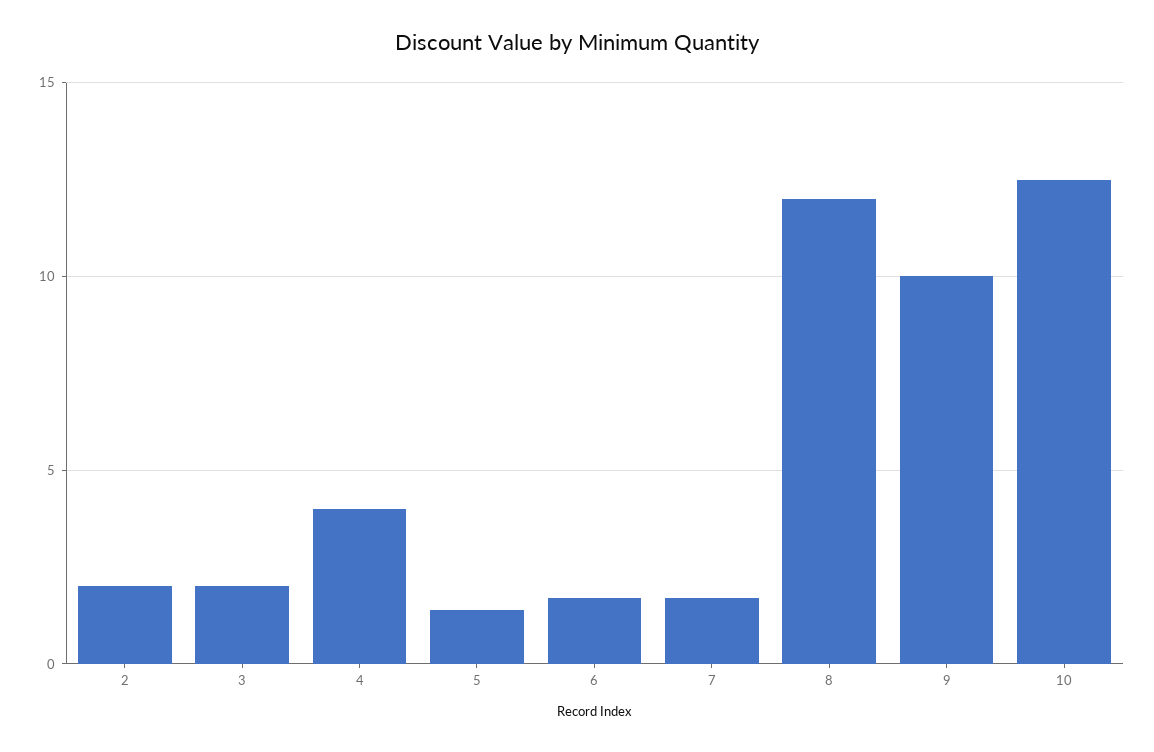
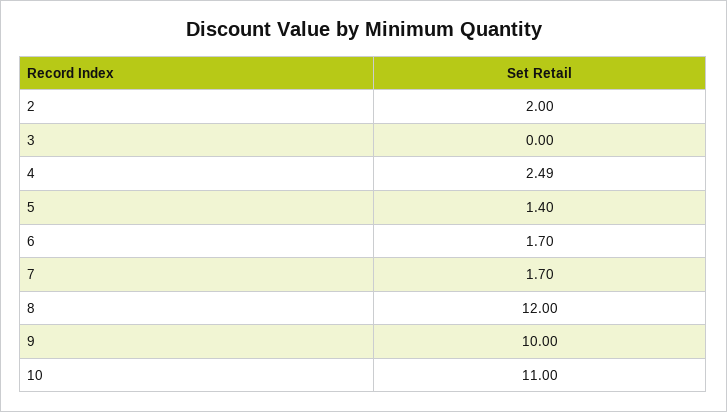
  {
    "2": 2,
-   "3": 2,
+   "3": 0,
-   "4": 4,
+   "4": 2.49,
    "5": 1.4,
    "6": 1.7,
    "7": 1.7,
    "8": 12,
    "9": 10,
-   "10": 12.5
+   "10": 11
  }

